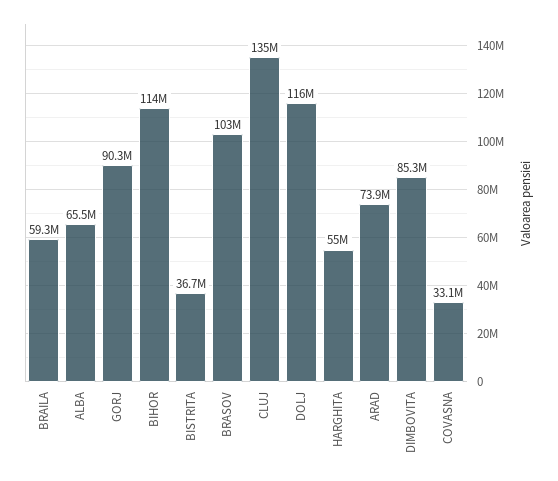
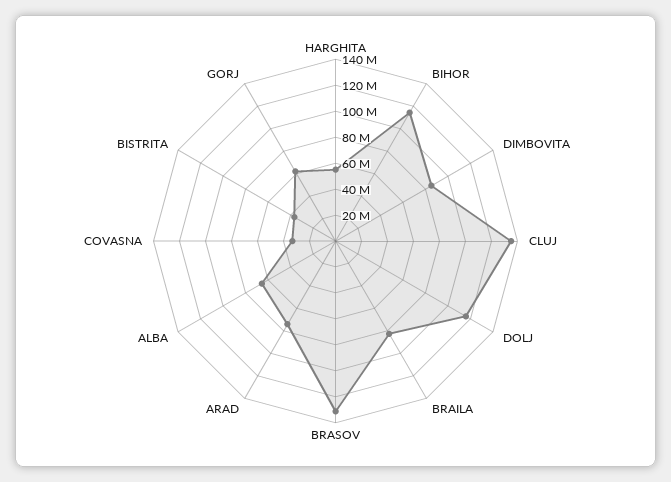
  {
-   "BRAILA": 59300000,
+   "BRAILA": 80000000,
    "ALBA": 65500000,
-   "GORJ": 90300000,
+   "GORJ": 60000000,
    "BIHOR": 114000000,
    "BISTRITA": 36700000,
-   "BRASOV": 103000000,
+   "BRASOV": 130000000,
    "CLUJ": 135000000,
    "DOLJ": 116000000,
    "HARGHITA": 55000000,
    "ARAD": 73900000,
    "DIMBOVITA": 85300000,
    "COVASNA": 33100000
  }

